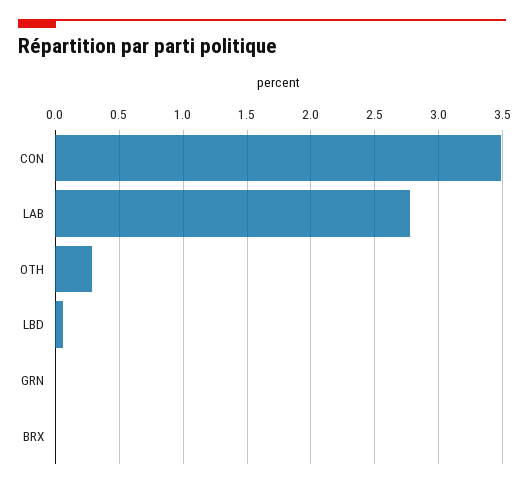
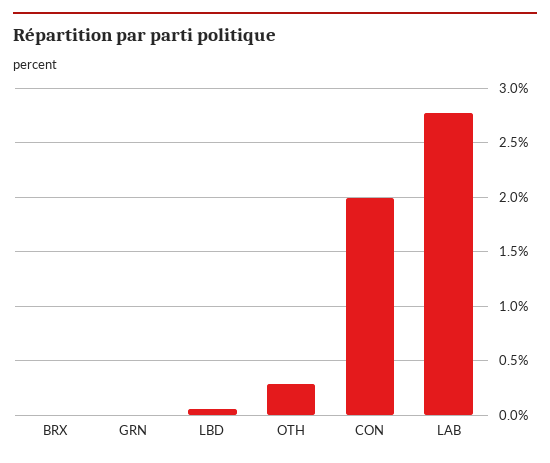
  {
-   "CON": 3.5,
+   "CON": 2,
    "LAB": 2.75,
    "OTH": 0.3,
    "LBD": 0.05,
    "GRN": 0,
    "BRX": 0
  }

